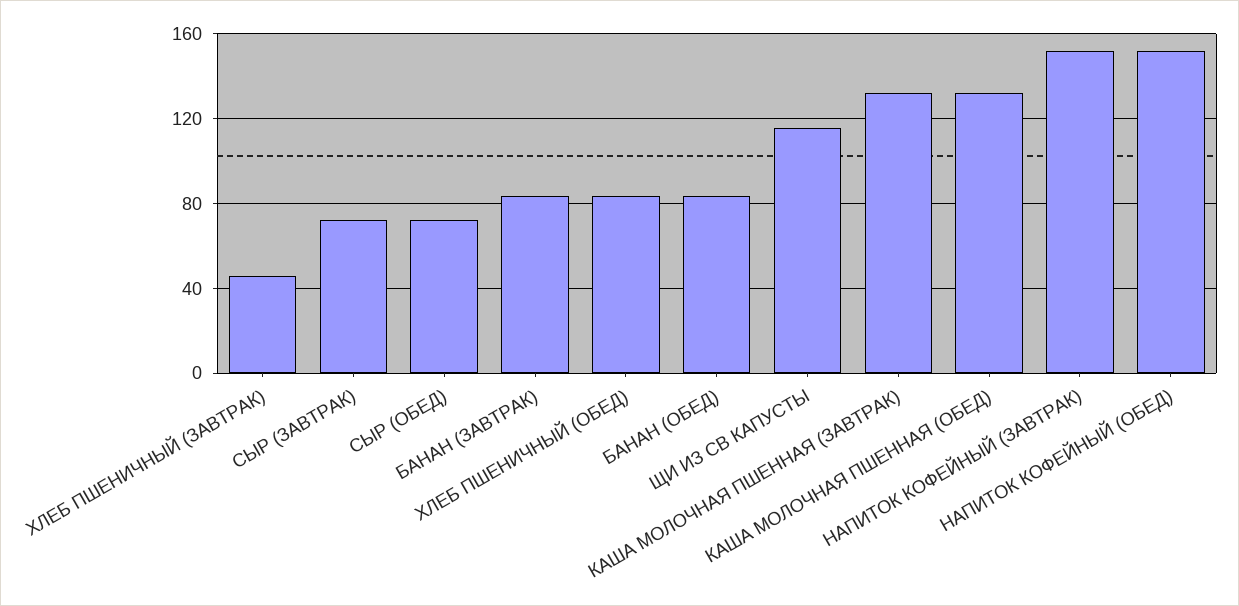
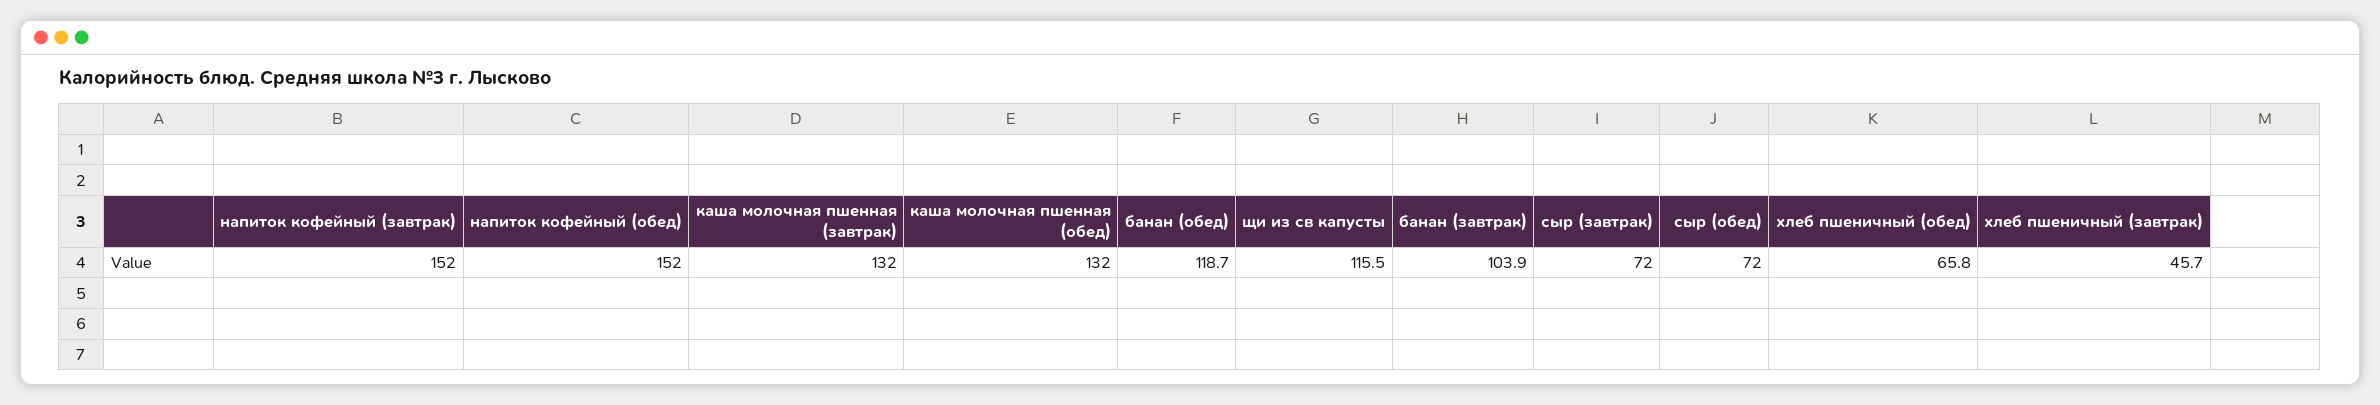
  {
    "ХЛЕБ ПШЕНИЧНЫЙ (ЗАВТРАК)": 45.7,
    "СЫР (ЗАВТРАК)": 72,
    "СЫР (ОБЕД)": 72,
-   "БАНАН (ЗАВТРАК)": 85,
+   "БАНАН (ЗАВТРАК)": 103.9,
-   "ХЛЕБ ПШЕНИЧНЫЙ (ОБЕД)": 85,
+   "ХЛЕБ ПШЕНИЧНЫЙ (ОБЕД)": 65.8,
-   "БАНАН (ОБЕД)": 85,
+   "БАНАН (ОБЕД)": 118.7,
    "ЩИ ИЗ СВ КАПУСТЫ": 115.5,
    "КАША МОЛОЧНАЯ ПШЕННАЯ (ЗАВТРАК)": 132,
    "КАША МОЛОЧНАЯ ПШЕННАЯ (ОБЕД)": 132,
    "НАПИТОК КОФЕЙНЫЙ (ЗАВТРАК)": 152,
    "НАПИТОК КОФЕЙНЫЙ (ОБЕД)": 152
  }

